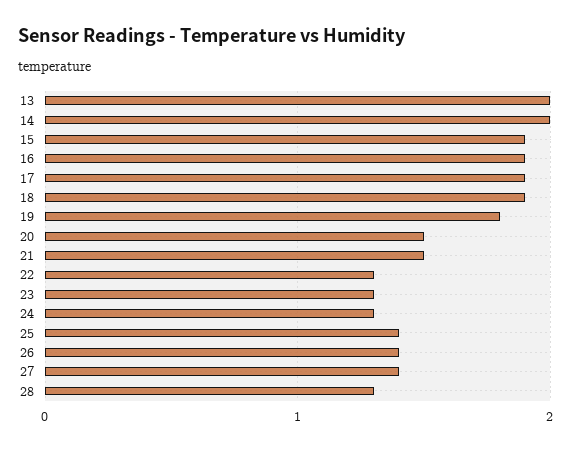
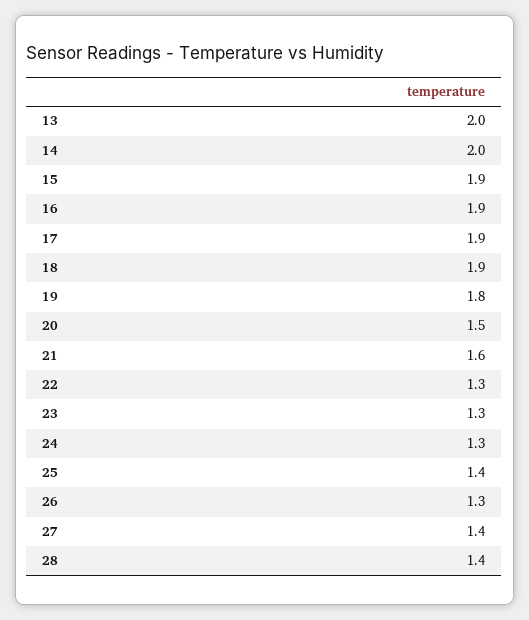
  {
    "13": 2,
    "14": 2,
    "15": 1.9,
    "16": 1.9,
    "17": 1.9,
    "18": 1.9,
    "19": 1.8,
    "20": 1.5,
-   "21": 1.5,
+   "21": 1.6,
    "22": 1.3,
    "23": 1.3,
    "24": 1.3,
    "25": 1.4,
-   "26": 1.4,
+   "26": 1.3,
    "27": 1.4,
-   "28": 1.3
+   "28": 1.4
  }

